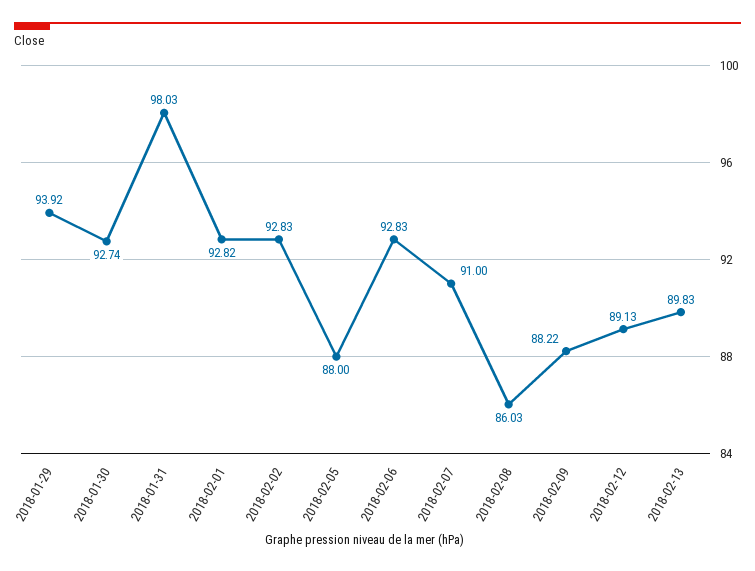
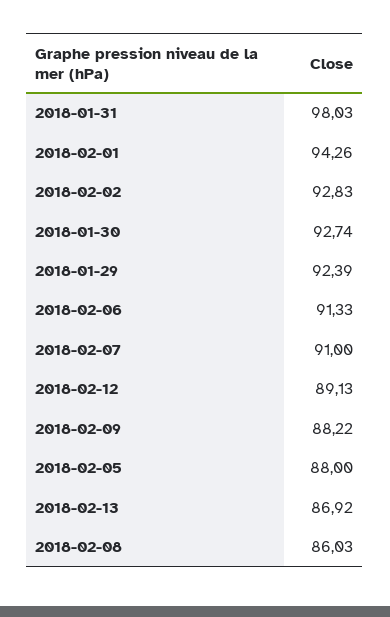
  {
-   "2018-01-29": 93.92,
+   "2018-01-29": 92.39,
    "2018-01-30": 92.74,
    "2018-01-31": 98.03,
-   "2018-02-01": 92.82,
+   "2018-02-01": 94.26,
    "2018-02-02": 92.83,
    "2018-02-05": 88,
-   "2018-02-06": 92.83,
+   "2018-02-06": 91.33,
    "2018-02-07": 91,
    "2018-02-08": 86.03,
    "2018-02-09": 88.22,
    "2018-02-12": 89.13,
-   "2018-02-13": 89.83
+   "2018-02-13": 86.92
  }

